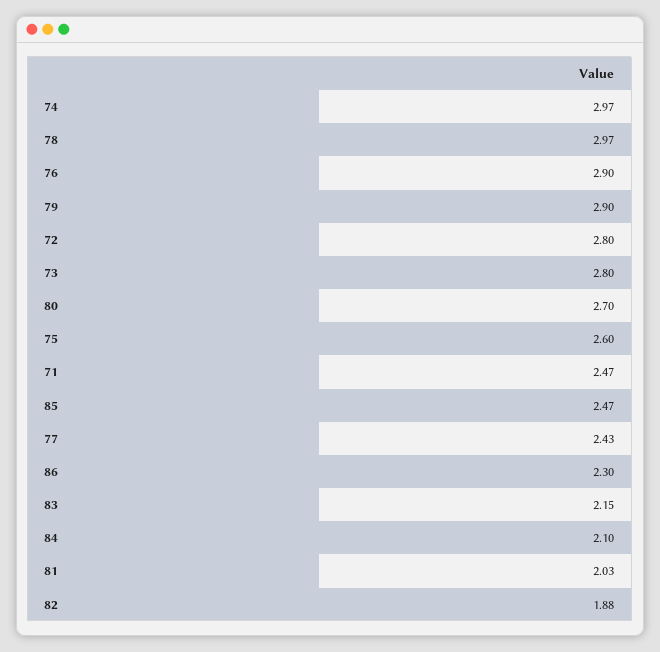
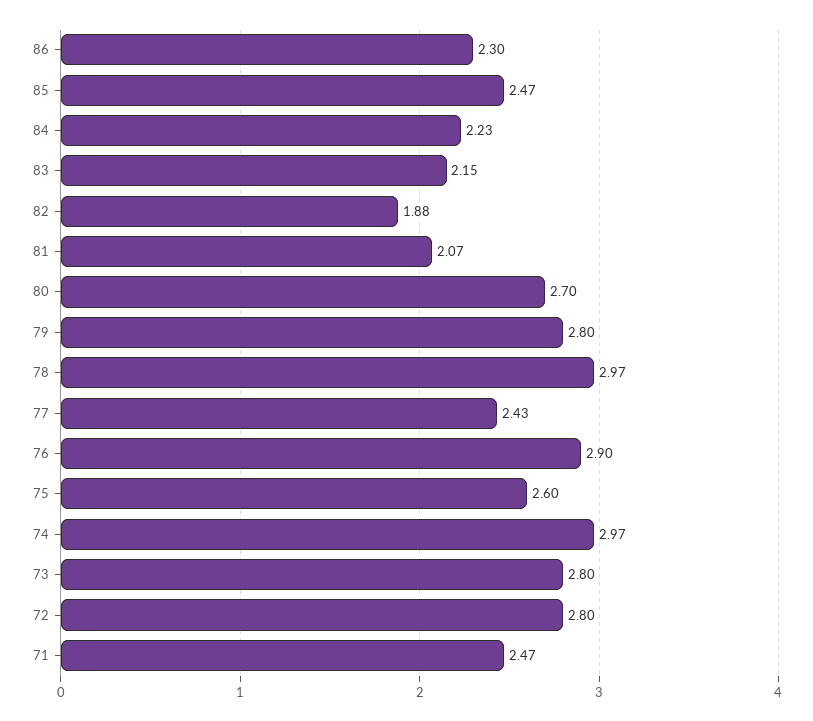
  {
    "74": 2.97,
    "78": 2.97,
    "76": 2.9,
-   "79": 2.9,
+   "79": 2.8,
    "72": 2.8,
    "73": 2.8,
    "80": 2.7,
    "75": 2.6,
    "71": 2.47,
    "85": 2.47,
    "77": 2.43,
    "86": 2.3,
    "83": 2.15,
-   "84": 2.1,
+   "84": 2.23,
-   "81": 2.03,
+   "81": 2.07,
    "82": 1.88
  }

